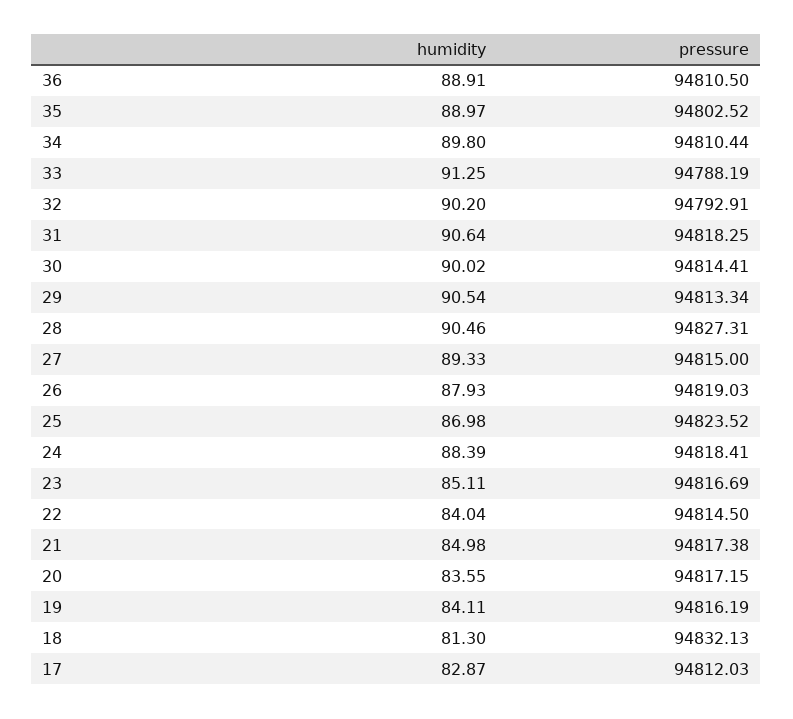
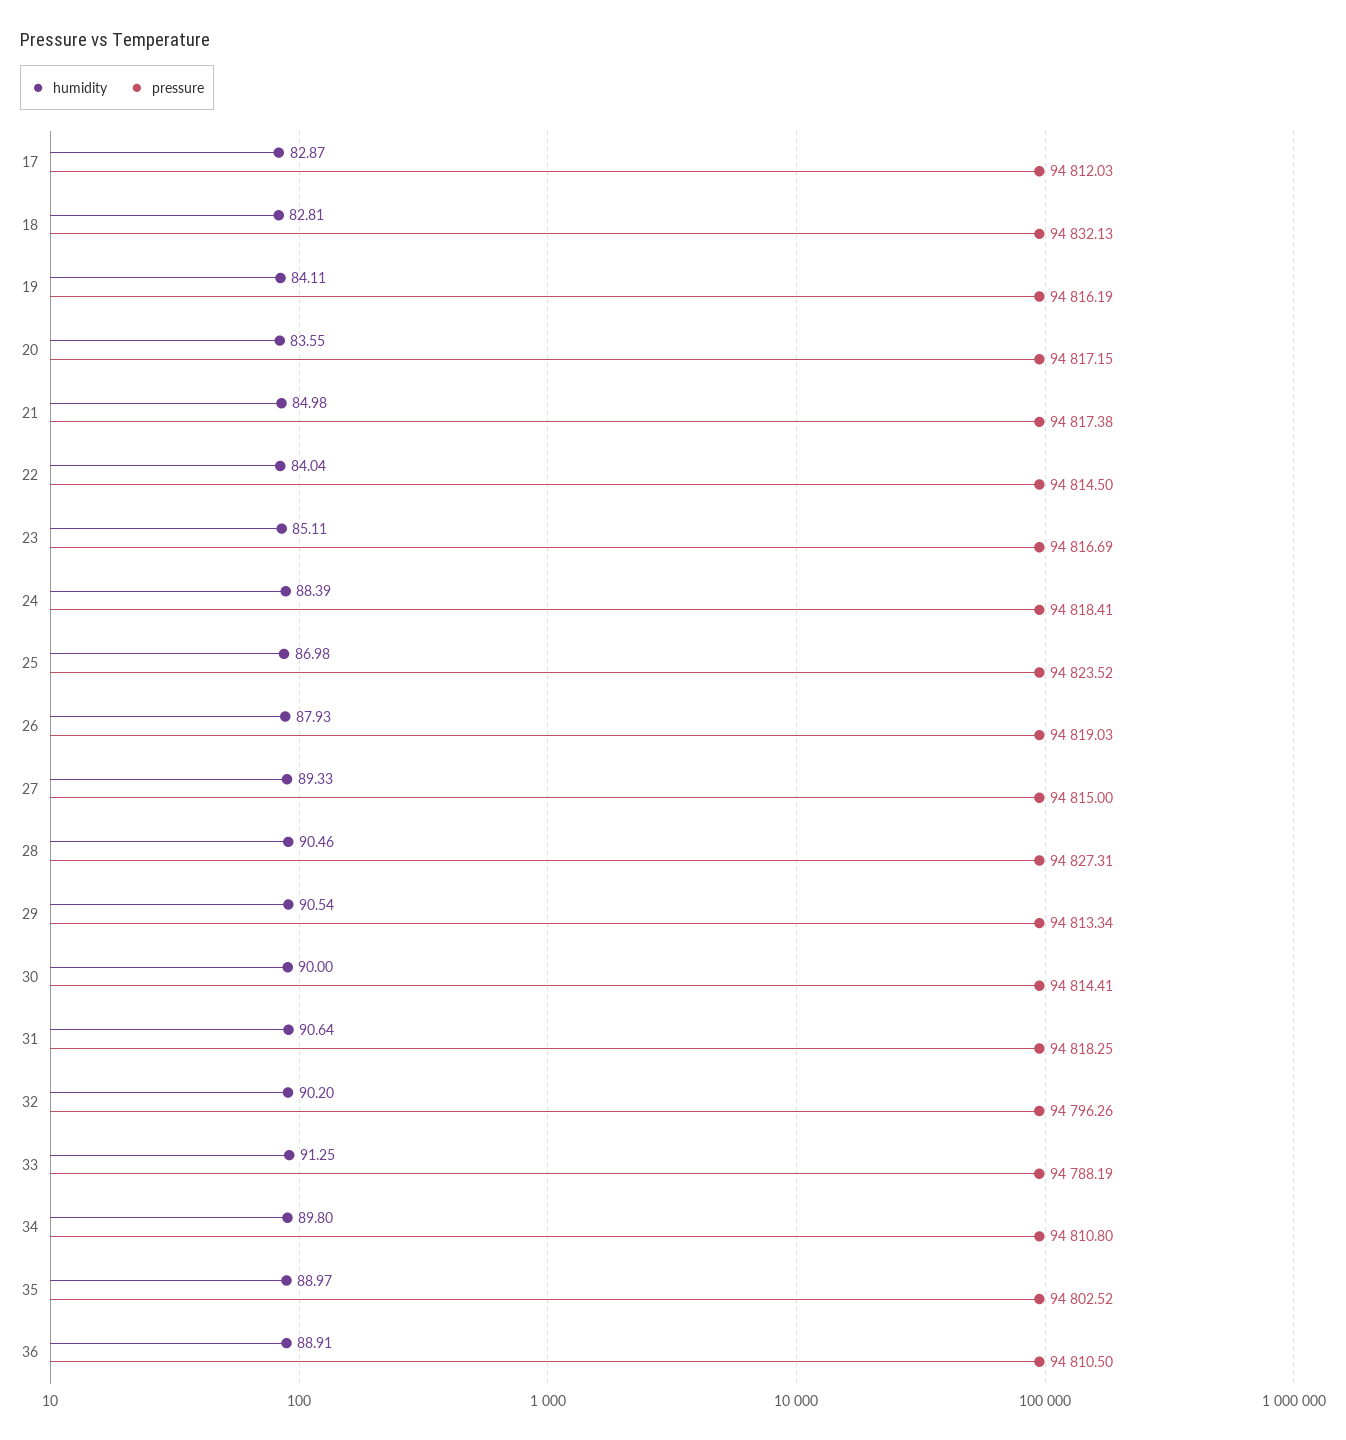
  {
    "humidity": {
      "36": 88.91,
      "35": 88.97,
      "34": 89.8,
      "33": 91.25,
      "32": 90.2,
      "31": 90.64,
-     "30": 90.02,
+     "30": 90,
      "29": 90.54,
      "28": 90.46,
      "27": 89.33,
      "26": 87.93,
      "25": 86.98,
      "24": 88.39,
      "23": 85.11,
      "22": 84.04,
      "21": 84.98,
      "20": 83.55,
      "19": 84.11,
-     "18": 81.3,
+     "18": 82.81,
      "17": 82.87
    },
    "pressure": {
      "36": 94810.5,
      "35": 94802.52,
-     "34": 94810.44,
+     "34": 94810.8,
      "33": 94788.19,
-     "32": 94792.91,
+     "32": 94796.26,
      "31": 94818.25,
      "30": 94814.41,
      "29": 94813.34,
      "28": 94827.31,
      "27": 94815,
      "26": 94819.03,
      "25": 94823.52,
      "24": 94818.41,
      "23": 94816.69,
      "22": 94814.5,
      "21": 94817.38,
      "20": 94817.15,
      "19": 94816.19,
      "18": 94832.13,
      "17": 94812.03
    }
  }

